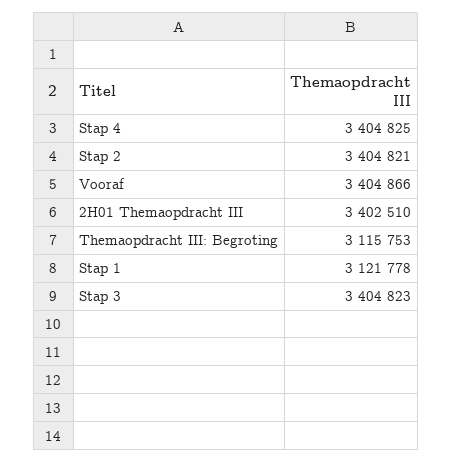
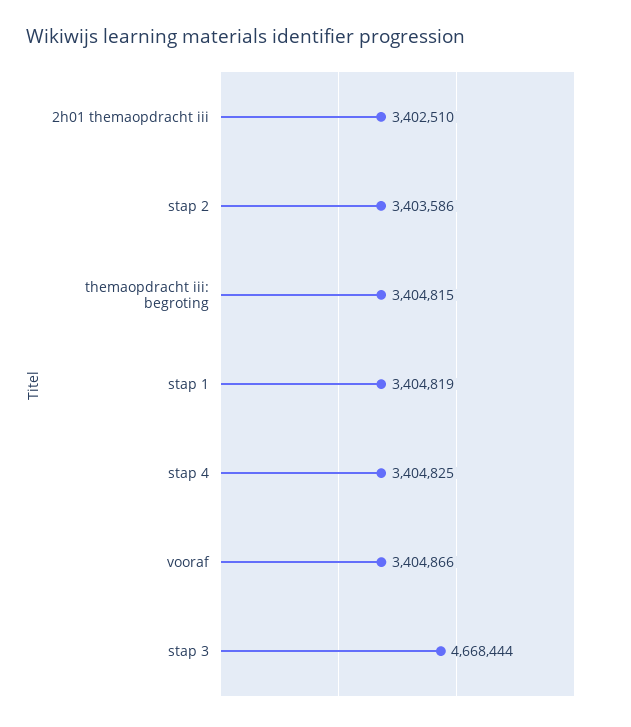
  {
    "Stap 4": 3404825,
-   "Stap 2": 3404821,
+   "Stap 2": 3403586,
    "Vooraf": 3404866,
    "2H01 Themaopdracht III": 3402510,
-   "Themaopdracht III: Begroting": 3115753,
+   "Themaopdracht III: Begroting": 3404815,
-   "Stap 1": 3121778,
+   "Stap 1": 3404819,
-   "Stap 3": 3404823
+   "Stap 3": 4668444
  }

